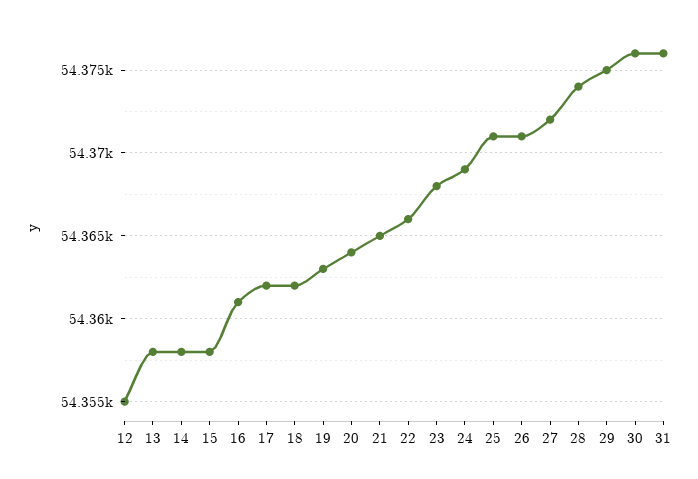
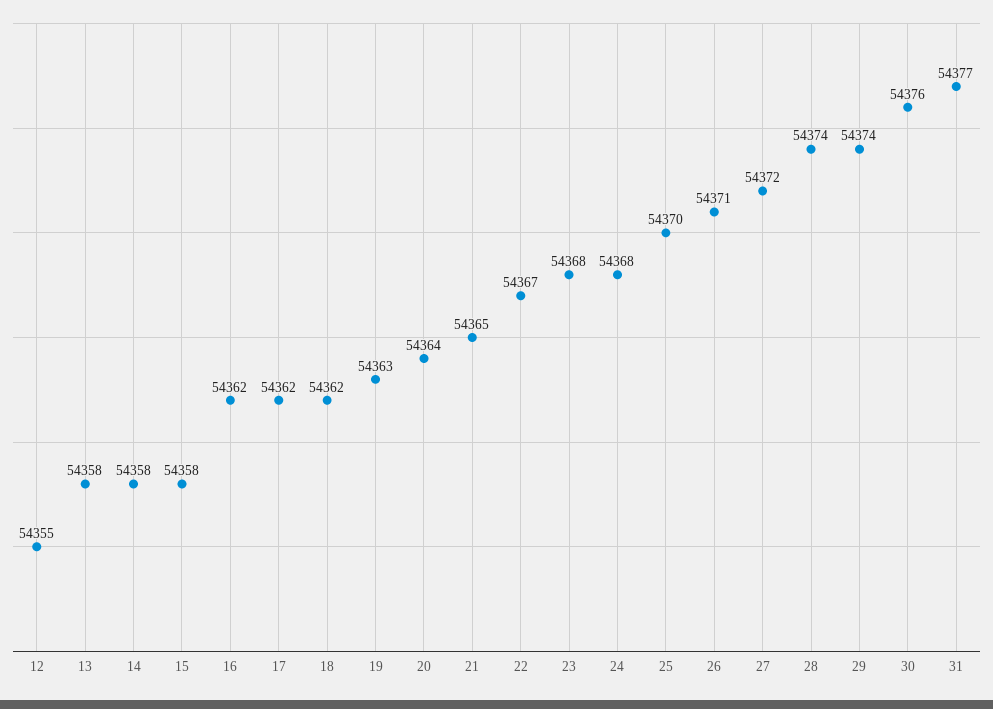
  {
    "12": 54355,
    "13": 54358,
    "14": 54358,
    "15": 54358,
-   "16": 54361,
+   "16": 54362,
    "17": 54362,
    "18": 54362,
    "19": 54363,
    "20": 54364,
    "21": 54365,
-   "22": 54366,
+   "22": 54367,
    "23": 54368,
-   "24": 54369,
+   "24": 54368,
-   "25": 54371,
+   "25": 54370,
    "26": 54371,
    "27": 54372,
    "28": 54374,
-   "29": 54375,
+   "29": 54374,
    "30": 54376,
-   "31": 54376
+   "31": 54377
  }

